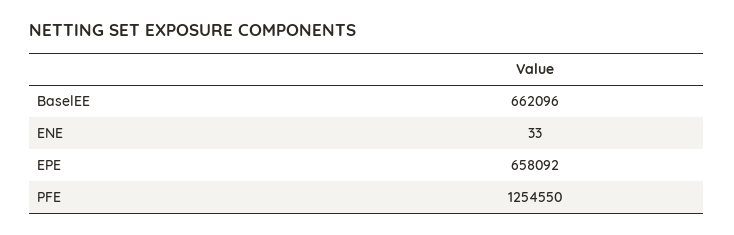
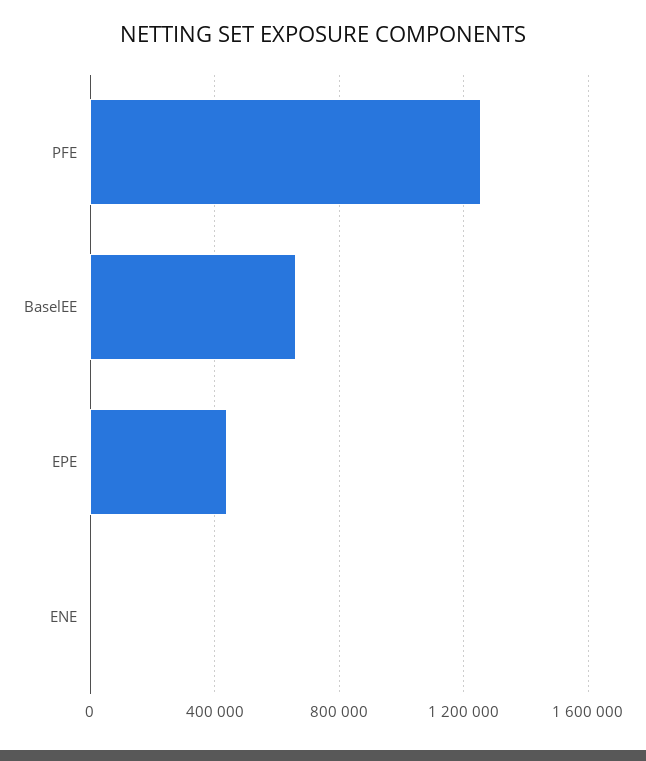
  {
    "BaselEE": 662096,
    "ENE": 33,
-   "EPE": 658092,
+   "EPE": 450000,
    "PFE": 1254550
  }

